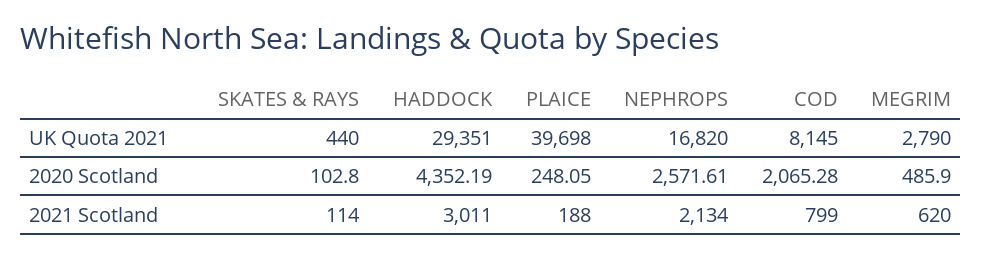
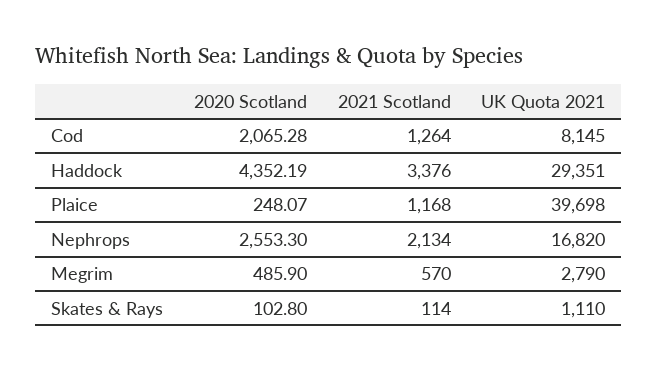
  {
    "SKATES & RAYS": {
-     "UK Quota 2021": 440,
+     "UK Quota 2021": 1110,
      "2020 Scotland": 102.8,
      "2021 Scotland": 114
    },
    "HADDOCK": {
      "UK Quota 2021": 29351,
      "2020 Scotland": 4352.19,
-     "2021 Scotland": 3011
+     "2021 Scotland": 3376
    },
    "PLAICE": {
      "UK Quota 2021": 39698,
-     "2020 Scotland": 248.05,
+     "2020 Scotland": 248.07,
-     "2021 Scotland": 188
+     "2021 Scotland": 1168
    },
    "NEPHROPS": {
      "UK Quota 2021": 16820,
-     "2020 Scotland": 2571.61,
+     "2020 Scotland": 2553.3,
      "2021 Scotland": 2134
    },
    "COD": {
      "UK Quota 2021": 8145,
      "2020 Scotland": 2065.28,
-     "2021 Scotland": 799
+     "2021 Scotland": 1264
    },
    "MEGRIM": {
      "UK Quota 2021": 2790,
      "2020 Scotland": 485.9,
-     "2021 Scotland": 620
+     "2021 Scotland": 570
    }
  }

